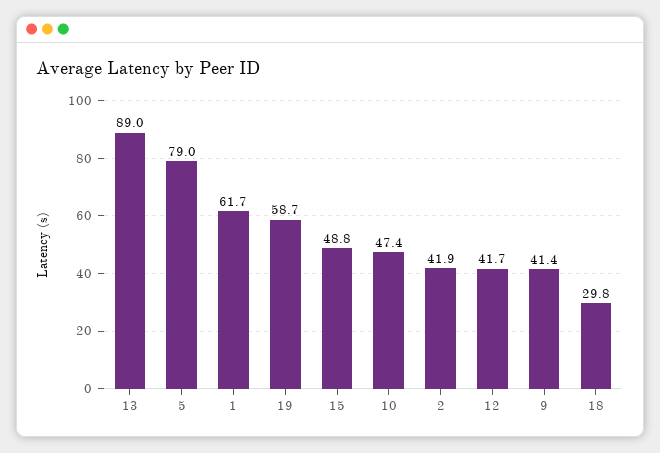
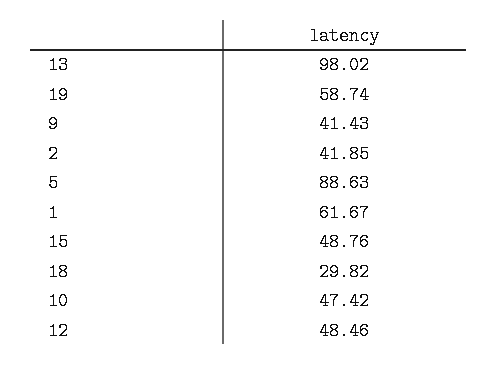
  {
-   "13": 89,
+   "13": 98.02,
-   "5": 79,
+   "5": 88.63,
    "1": 61.67,
    "19": 58.74,
    "15": 48.76,
    "10": 47.42,
    "2": 41.85,
-   "12": 41.7,
+   "12": 48.46,
    "9": 41.43,
    "18": 29.82
  }

